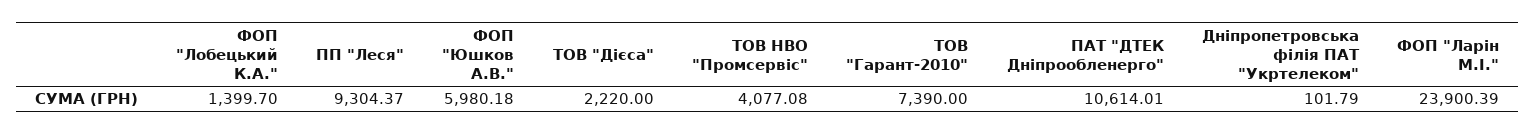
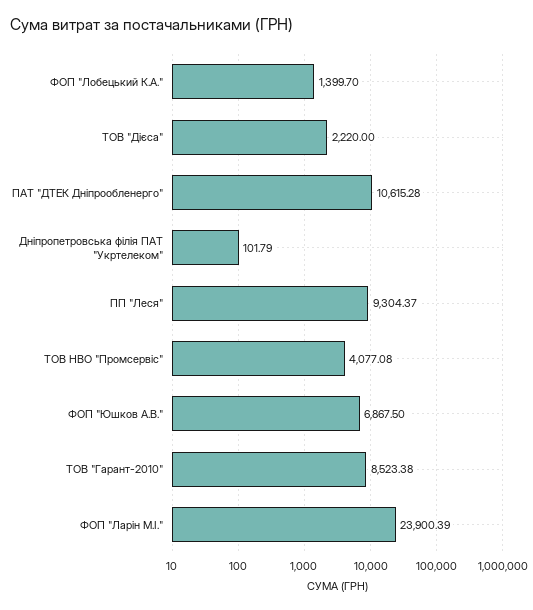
  {
    "ФОП \"Лобецький К.А.\"": 1399.7,
    "ПП \"Леся\"": 9304.37,
-   "ФОП \"Юшков А.В.\"": 5980.18,
+   "ФОП \"Юшков А.В.\"": 6867.5,
    "ТОВ \"Дієса\"": 2220,
    "ТОВ НВО \"Промсервіс\"": 4077.08,
-   "ТОВ \"Гарант-2010\"": 7390,
+   "ТОВ \"Гарант-2010\"": 8523.38,
-   "ПАТ \"ДТЕК Дніпрообленерго\"": 10614.01,
+   "ПАТ \"ДТЕК Дніпрообленерго\"": 10615.28,
    "Дніпропетровська філія ПАТ \"Укртелеком\"": 101.79,
    "ФОП \"Ларін М.І.\"": 23900.39
  }

